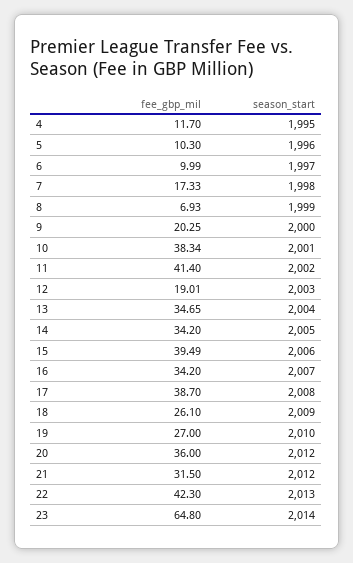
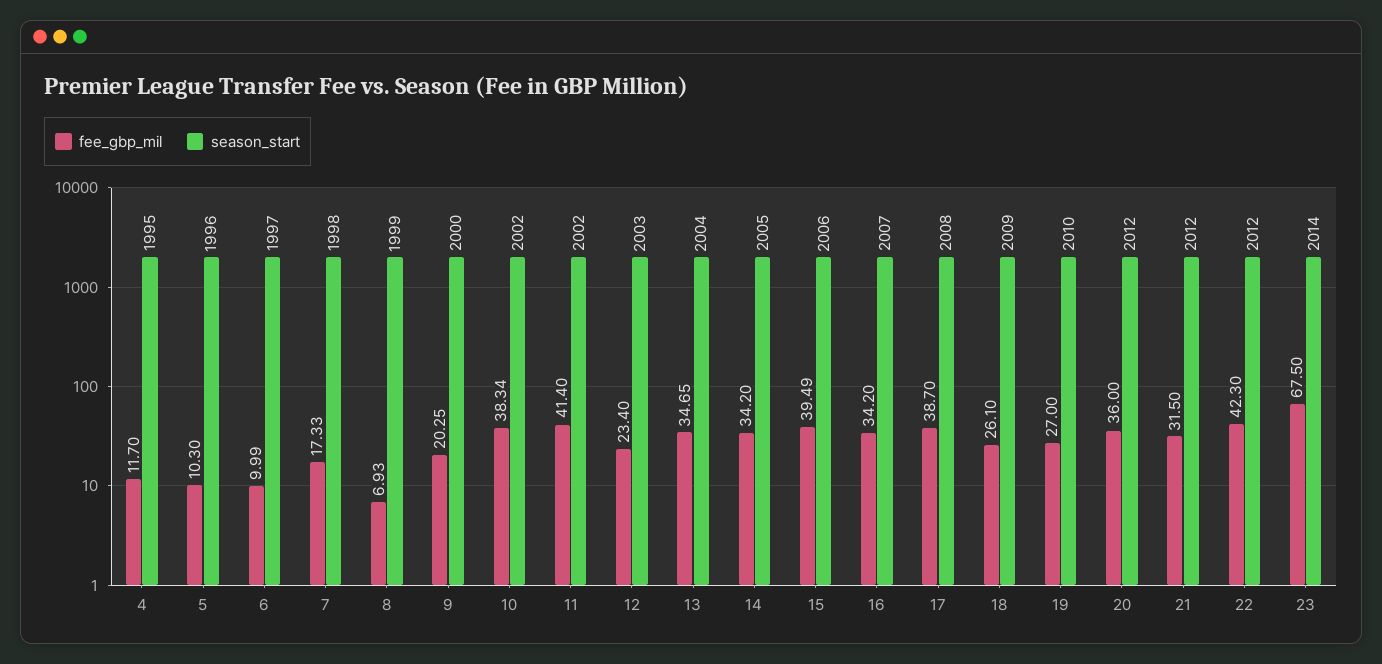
  {
    "fee_gbp_mil": {
      "4": 11.7,
      "5": 10.3,
      "6": 9.99,
      "7": 17.33,
      "8": 6.93,
      "9": 20.25,
      "10": 38.34,
      "11": 41.4,
-     "12": 19.01,
+     "12": 23.4,
      "13": 34.65,
      "14": 34.2,
      "15": 39.49,
      "16": 34.2,
      "17": 38.7,
      "18": 26.1,
      "19": 27,
      "20": 36,
      "21": 31.5,
      "22": 42.3,
-     "23": 64.8
+     "23": 67.5
    },
    "season_start": {
      "4": 1995,
      "5": 1996,
      "6": 1997,
      "7": 1998,
      "8": 1999,
      "9": 2000,
-     "10": 2001,
+     "10": 2002,
      "11": 2002,
      "12": 2003,
      "13": 2004,
      "14": 2005,
      "15": 2006,
      "16": 2007,
      "17": 2008,
      "18": 2009,
      "19": 2010,
      "20": 2012,
      "21": 2012,
-     "22": 2013,
+     "22": 2012,
      "23": 2014
    }
  }

